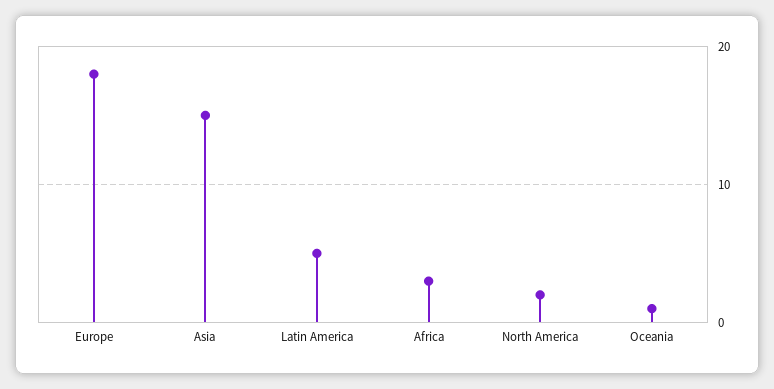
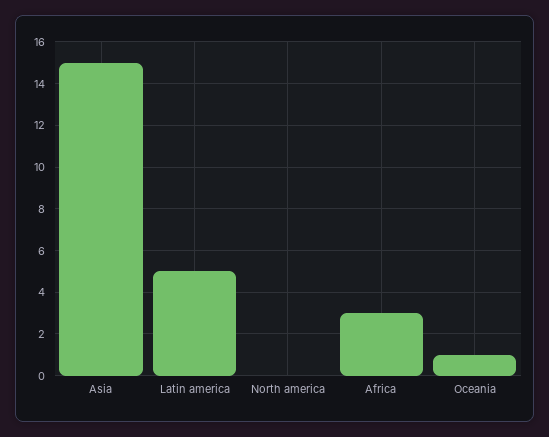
  {
-   "Europe": 18,
    "Asia": 15,
    "Latin America": 5,
    "Africa": 3,
-   "North America": 2,
+   "North America": 0,
    "Oceania": 1
  }

